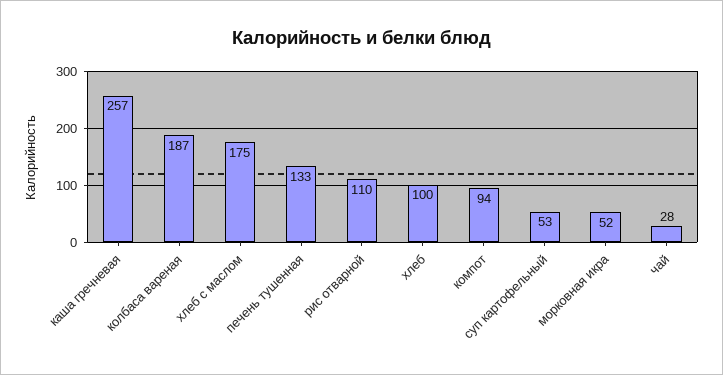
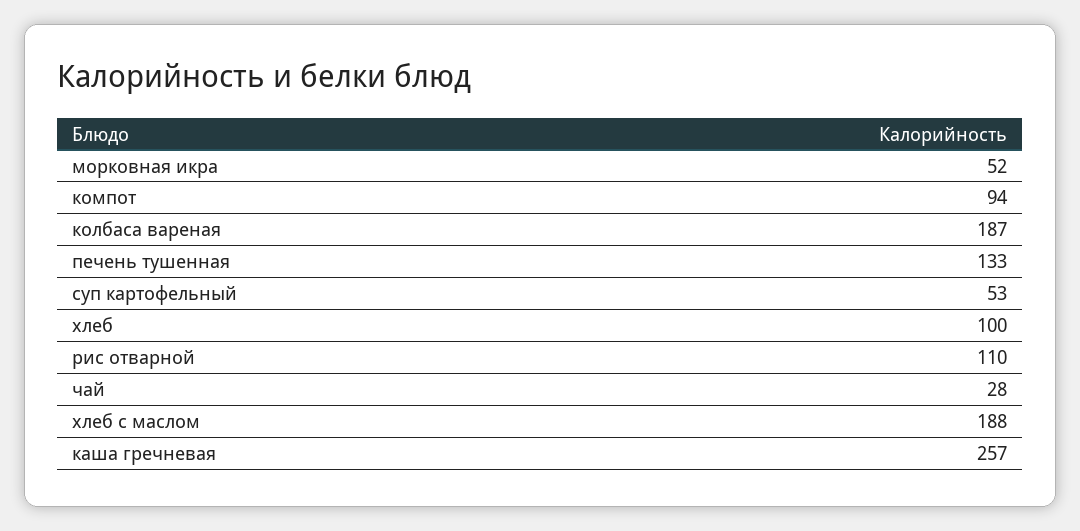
  {
    "каша гречневая": 257,
    "колбаса вареная": 187,
-   "хлеб с маслом": 175,
+   "хлеб с маслом": 188,
    "печень тушенная": 133,
    "рис отварной": 110,
    "хлеб": 100,
    "компот": 94,
    "суп картофельный": 53,
    "морковная икра": 52,
    "чай": 28
  }

